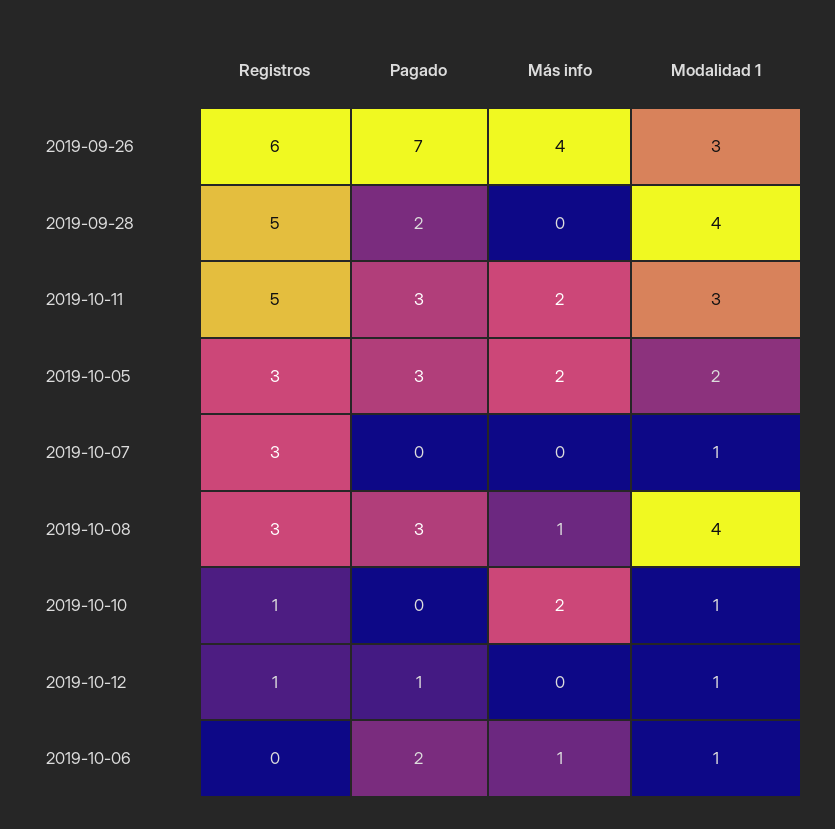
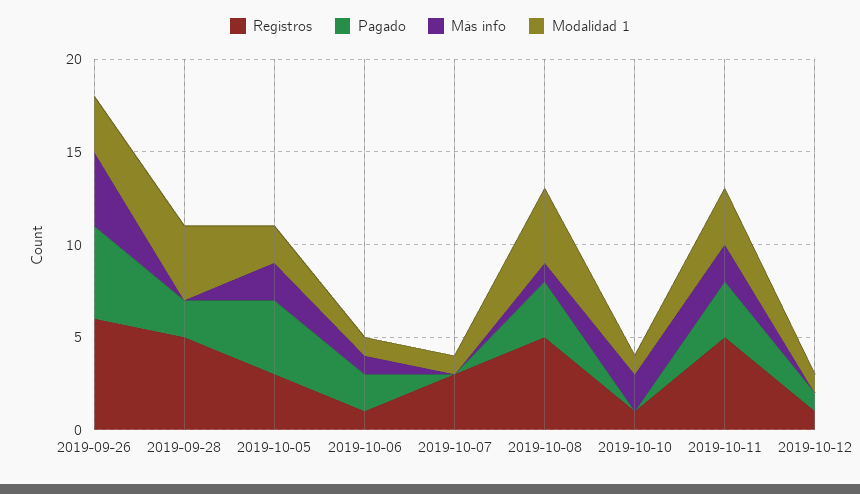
  {
    "Registros": {
      "2019-09-26": 6,
      "2019-09-28": 5,
      "2019-10-11": 5,
      "2019-10-05": 3,
      "2019-10-07": 3,
-     "2019-10-08": 3,
+     "2019-10-08": 5,
      "2019-10-10": 1,
      "2019-10-12": 1,
-     "2019-10-06": 0
+     "2019-10-06": 1
    },
    "Pagado": {
-     "2019-09-26": 7,
+     "2019-09-26": 5,
      "2019-09-28": 2,
      "2019-10-11": 3,
-     "2019-10-05": 3,
+     "2019-10-05": 4,
      "2019-10-07": 0,
      "2019-10-08": 3,
      "2019-10-10": 0,
      "2019-10-12": 1,
      "2019-10-06": 2
    },
    "Más info": {
      "2019-09-26": 4,
      "2019-09-28": 0,
      "2019-10-11": 2,
      "2019-10-05": 2,
      "2019-10-07": 0,
      "2019-10-08": 1,
      "2019-10-10": 2,
      "2019-10-12": 0,
      "2019-10-06": 1
    },
    "Modalidad 1": {
      "2019-09-26": 3,
      "2019-09-28": 4,
      "2019-10-11": 3,
      "2019-10-05": 2,
      "2019-10-07": 1,
      "2019-10-08": 4,
      "2019-10-10": 1,
      "2019-10-12": 1,
      "2019-10-06": 1
    }
  }

